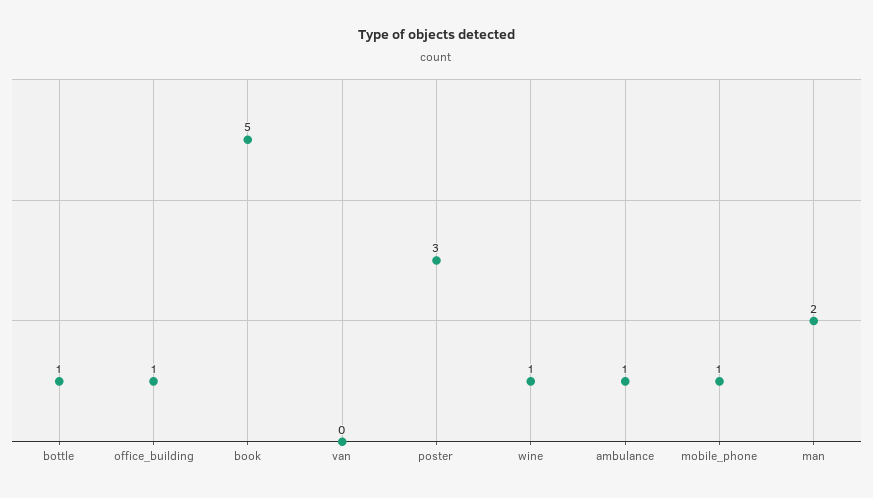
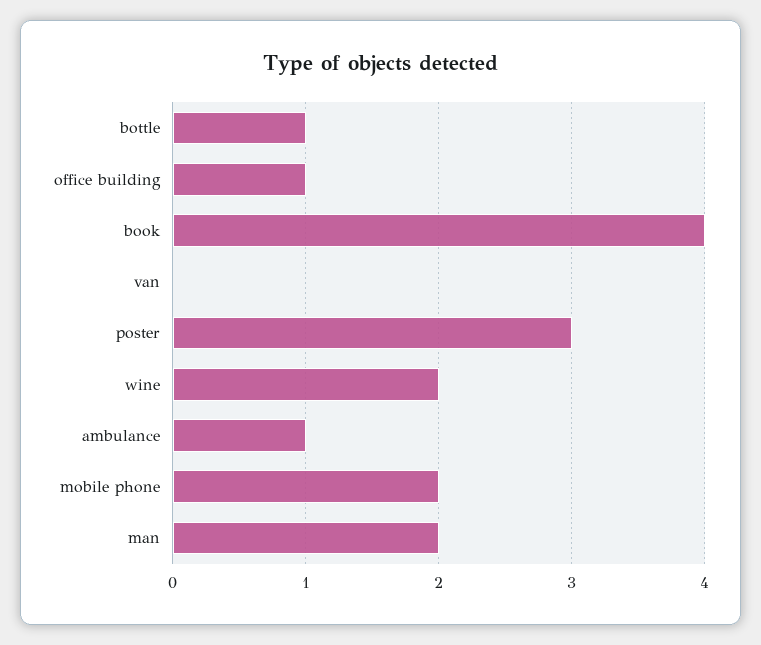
  {
    "bottle": 1,
    "office_building": 1,
-   "book": 5,
+   "book": 4,
    "van": 0,
    "poster": 3,
-   "wine": 1,
+   "wine": 2,
    "ambulance": 1,
-   "mobile_phone": 1,
+   "mobile_phone": 2,
    "man": 2
  }

